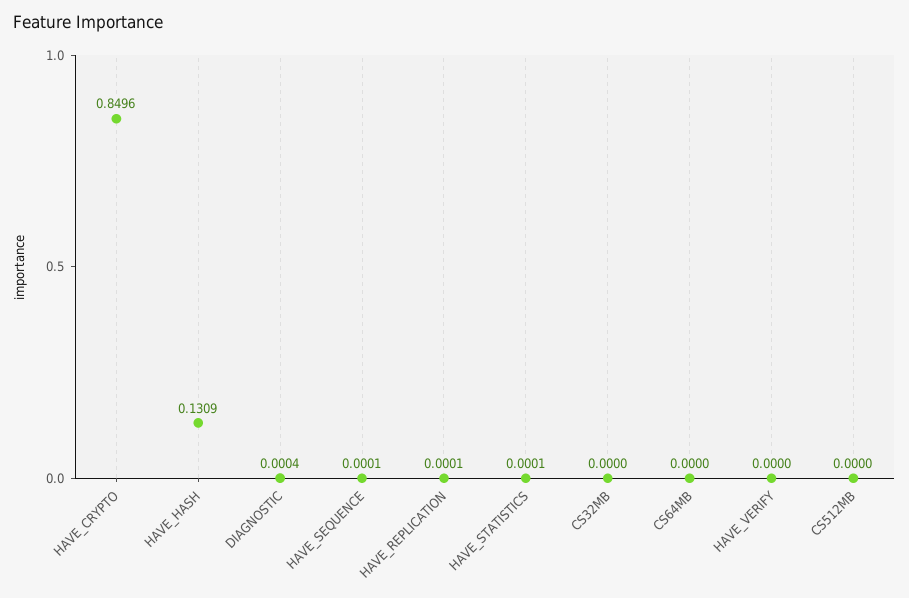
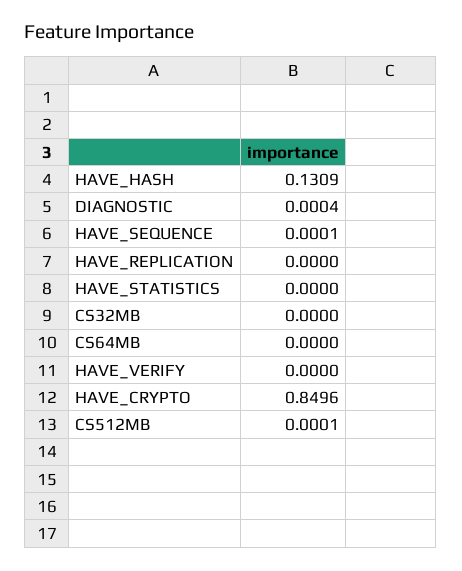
  {
    "HAVE_CRYPTO": 0.8496,
    "HAVE_HASH": 0.1309,
    "DIAGNOSTIC": 0.0004,
    "HAVE_SEQUENCE": 0.0001,
-   "HAVE_REPLICATION": 0.0001,
+   "HAVE_REPLICATION": 0,
-   "HAVE_STATISTICS": 0.0001,
+   "HAVE_STATISTICS": 0,
    "CS32MB": 0,
    "CS64MB": 0,
    "HAVE_VERIFY": 0,
-   "CS512MB": 0
+   "CS512MB": 0.0001
  }

